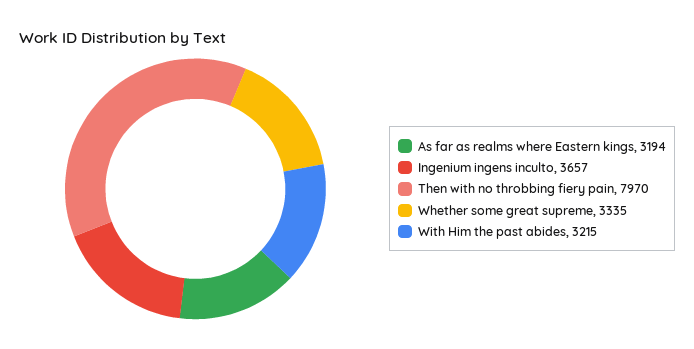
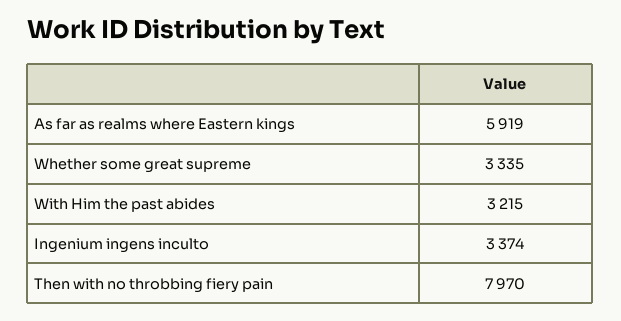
  {
-   "As far as realms where Eastern kings": 3194,
+   "As far as realms where Eastern kings": 5919,
-   "Ingenium ingens inculto": 3657,
+   "Ingenium ingens inculto": 3374,
    "Then with no throbbing fiery pain": 7970,
    "Whether some great supreme": 3335,
    "With Him the past abides": 3215
  }

